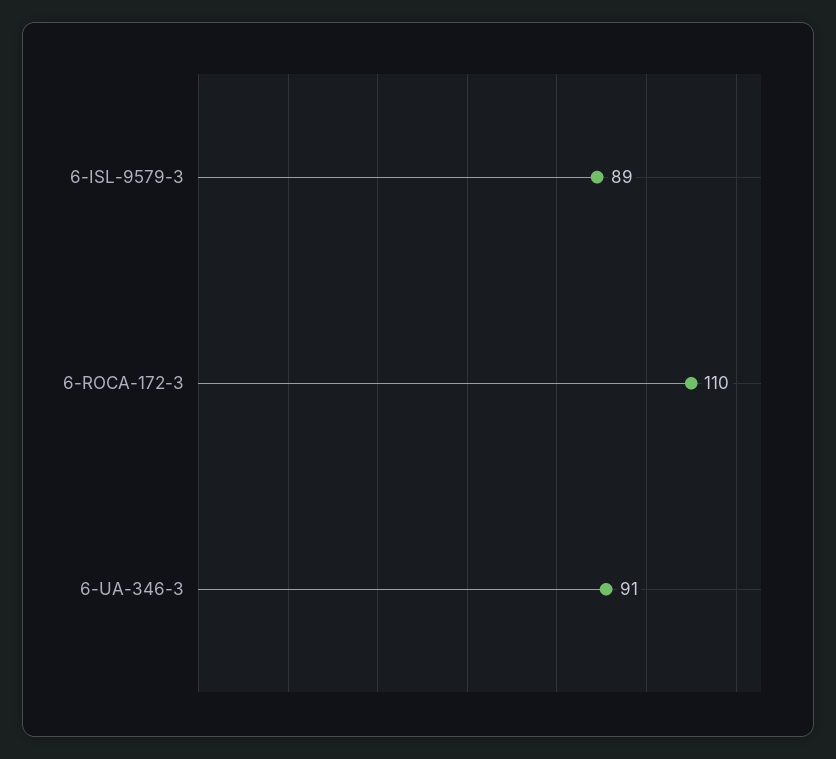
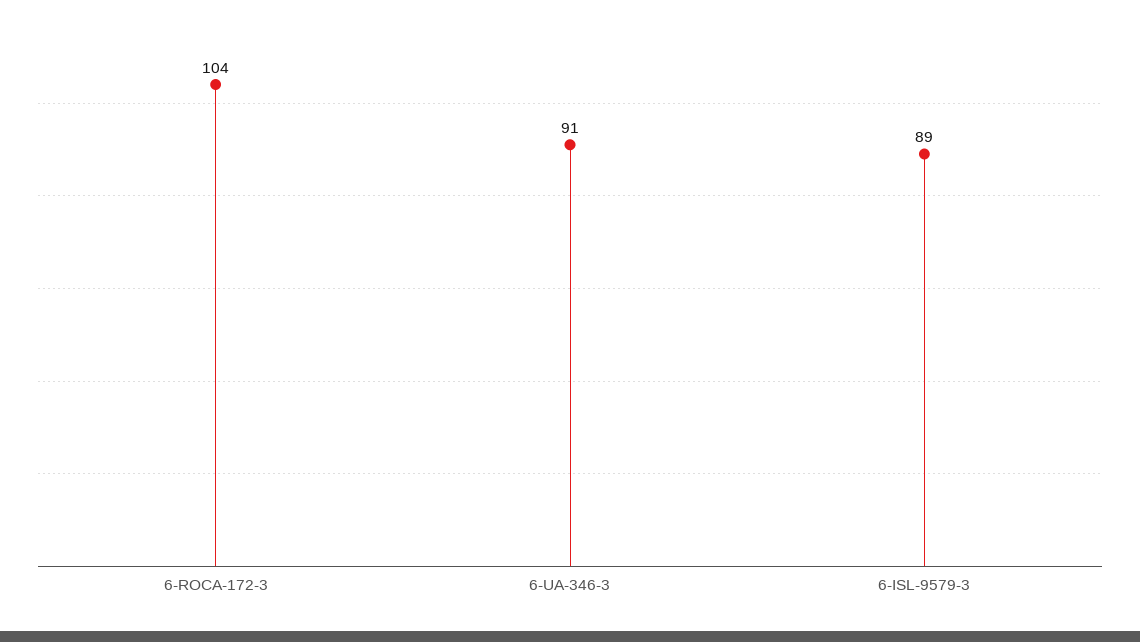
  {
    "6-ISL-9579-3": 89,
-   "6-ROCA-172-3": 110,
+   "6-ROCA-172-3": 104,
    "6-UA-346-3": 91
  }

